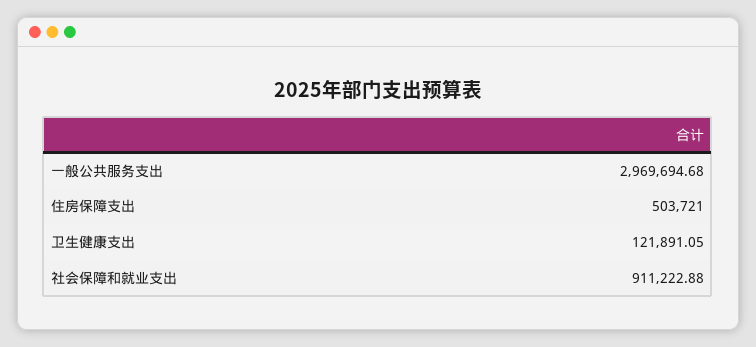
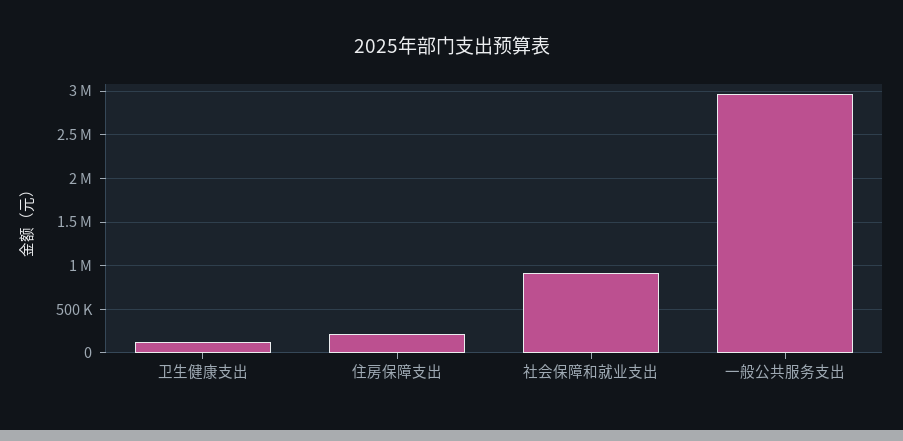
  {
    "一般公共服务支出": 2969694.68,
-   "住房保障支出": 503721,
+   "住房保障支出": 200000,
    "卫生健康支出": 121891.05,
    "社会保障和就业支出": 911222.88
  }

